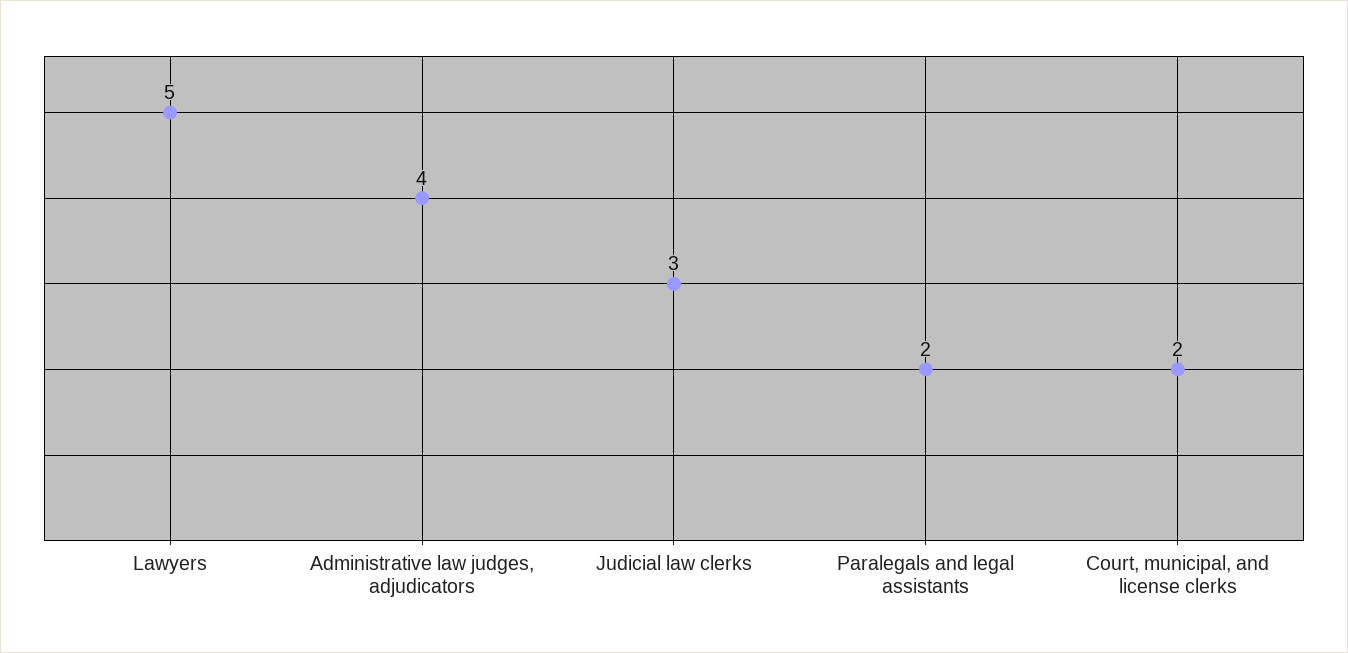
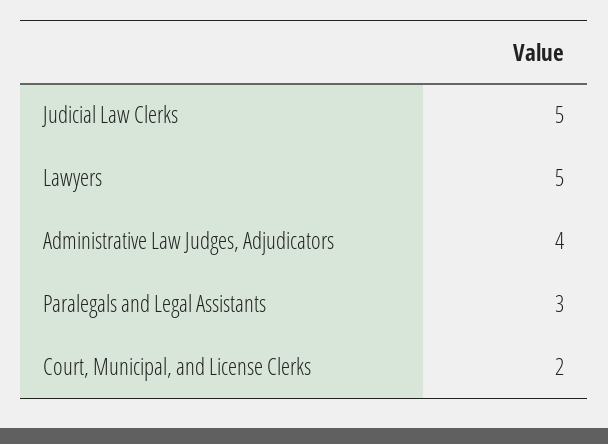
  {
    "Lawyers": 5,
    "Administrative law judges, adjudicators": 4,
-   "Judicial law clerks": 3,
+   "Judicial law clerks": 5,
-   "Paralegals and legal assistants": 2,
+   "Paralegals and legal assistants": 3,
    "Court, municipal, and license clerks": 2
  }

